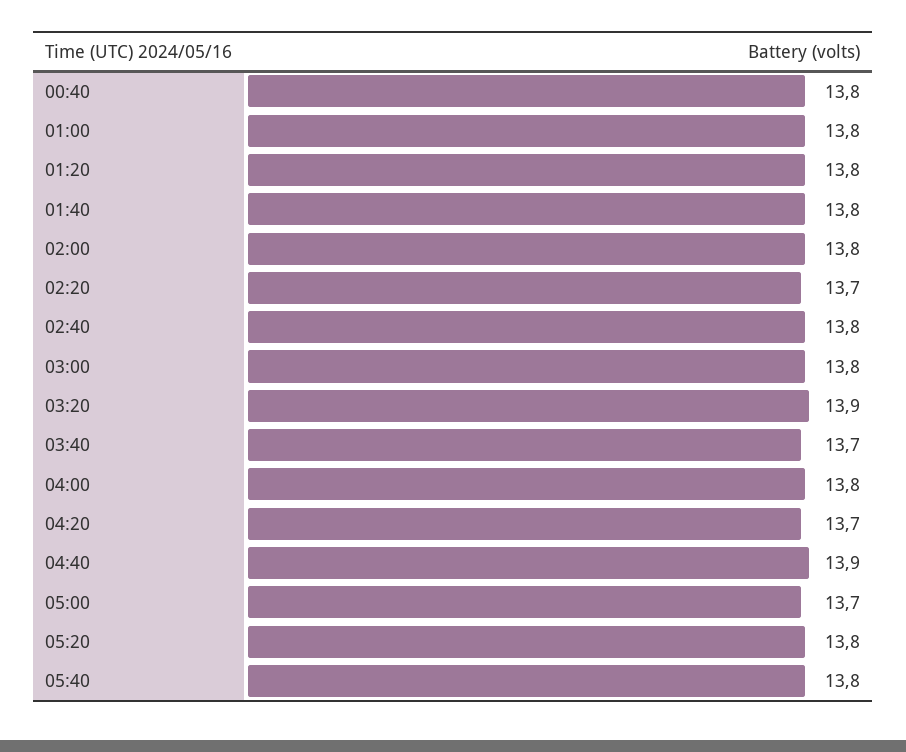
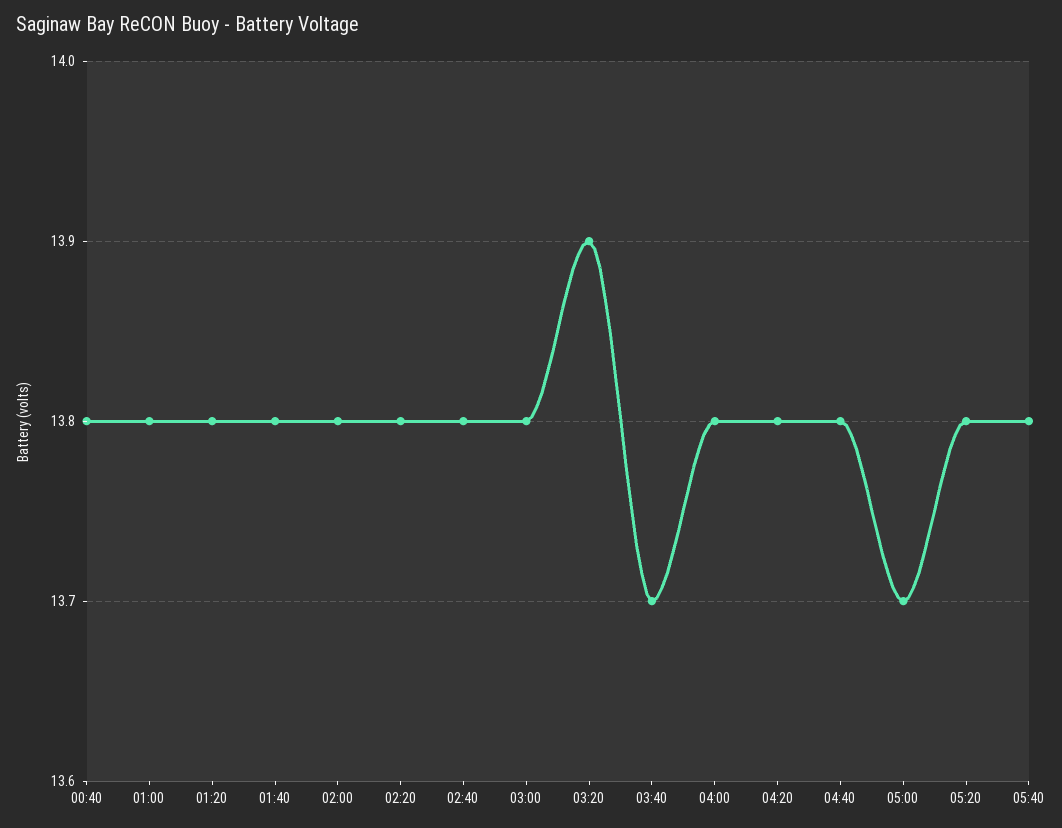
  {
    "00:40": 13.8,
    "01:00": 13.8,
    "01:20": 13.8,
    "01:40": 13.8,
    "02:00": 13.8,
-   "02:20": 13.7,
+   "02:20": 13.8,
    "02:40": 13.8,
    "03:00": 13.8,
    "03:20": 13.9,
    "03:40": 13.7,
    "04:00": 13.8,
-   "04:20": 13.7,
+   "04:20": 13.8,
-   "04:40": 13.9,
+   "04:40": 13.8,
    "05:00": 13.7,
    "05:20": 13.8,
    "05:40": 13.8
  }

